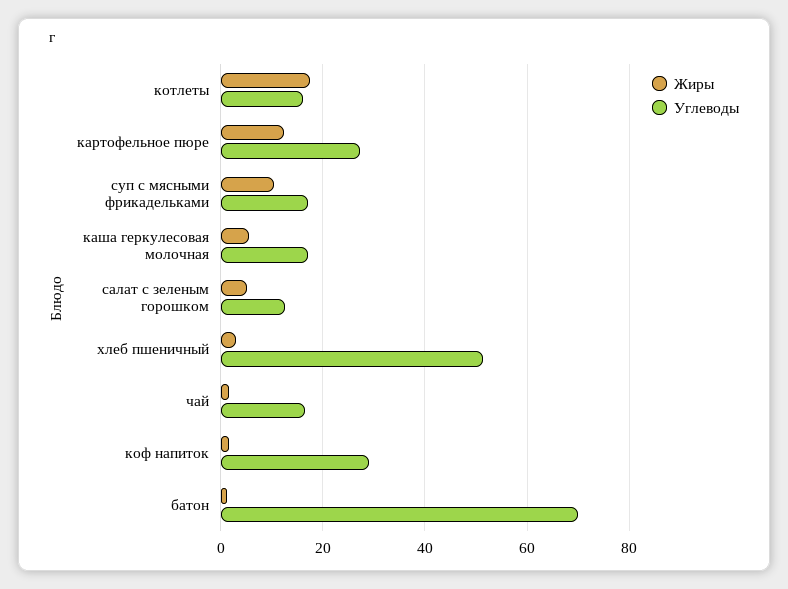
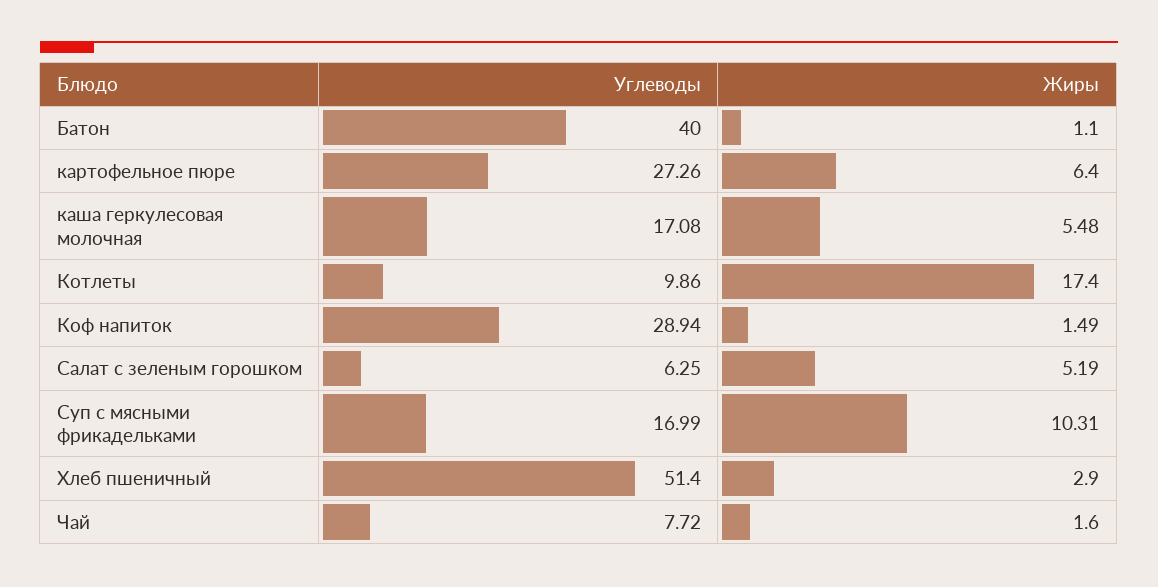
  {
    "Жиры": {
      "котлеты": 17.4,
-     "картофельное пюре": 12,
+     "картофельное пюре": 6.4,
      "суп с мясными фрикадельками": 10.31,
      "каша геркулесовая молочная": 5.48,
      "салат с зеленым горошком": 5.19,
      "хлеб пшеничный": 2.9,
      "чай": 1.6,
      "коф напиток": 1.49,
      "батон": 1.1
    },
    "Углеводы": {
-     "котлеты": 16,
+     "котлеты": 9.86,
      "картофельное пюре": 27.26,
      "суп с мясными фрикадельками": 16.99,
      "каша геркулесовая молочная": 17.08,
-     "салат с зеленым горошком": 12,
+     "салат с зеленым горошком": 6.25,
      "хлеб пшеничный": 51.4,
-     "чай": 16,
+     "чай": 7.72,
      "коф напиток": 28.94,
-     "батон": 70
+     "батон": 40
    }
  }

